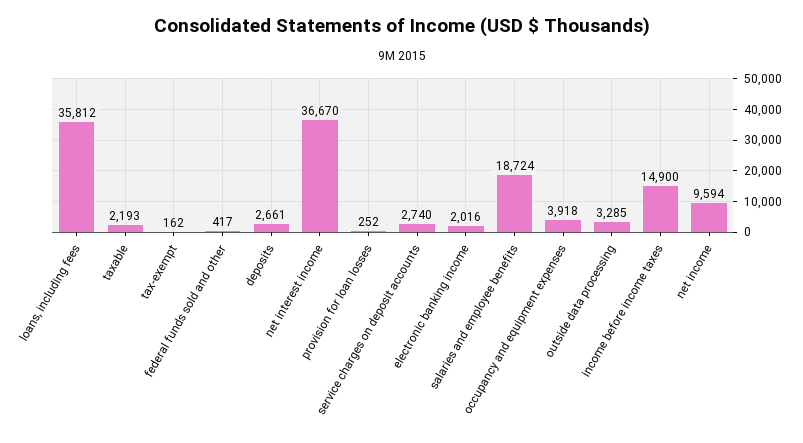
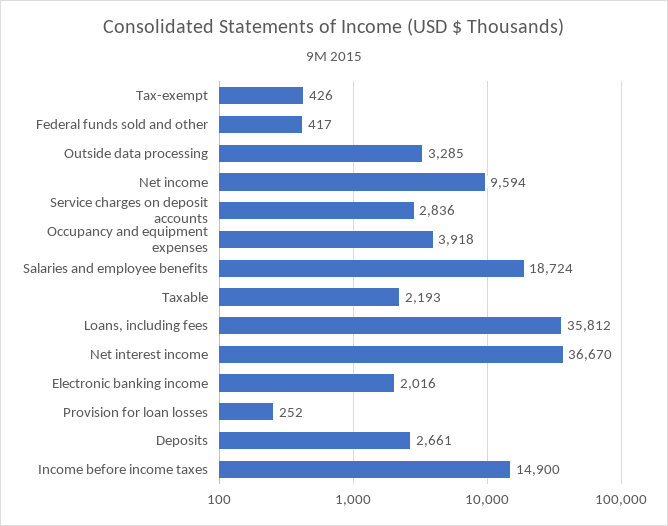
  {
    "loans, including fees": 35812,
    "taxable": 2193,
-   "tax-exempt": 162,
+   "tax-exempt": 426,
    "federal funds sold and other": 417,
    "deposits": 2661,
    "net interest income": 36670,
    "provision for loan losses": 252,
-   "service charges on deposit accounts": 2740,
+   "service charges on deposit accounts": 2836,
    "electronic banking income": 2016,
    "salaries and employee benefits": 18724,
    "occupancy and equipment expenses": 3918,
    "outside data processing": 3285,
    "income before income taxes": 14900,
    "net income": 9594
  }

